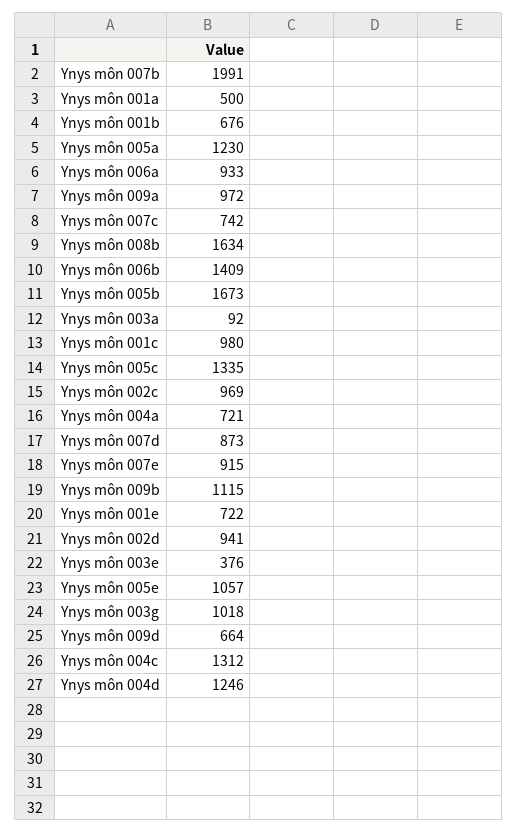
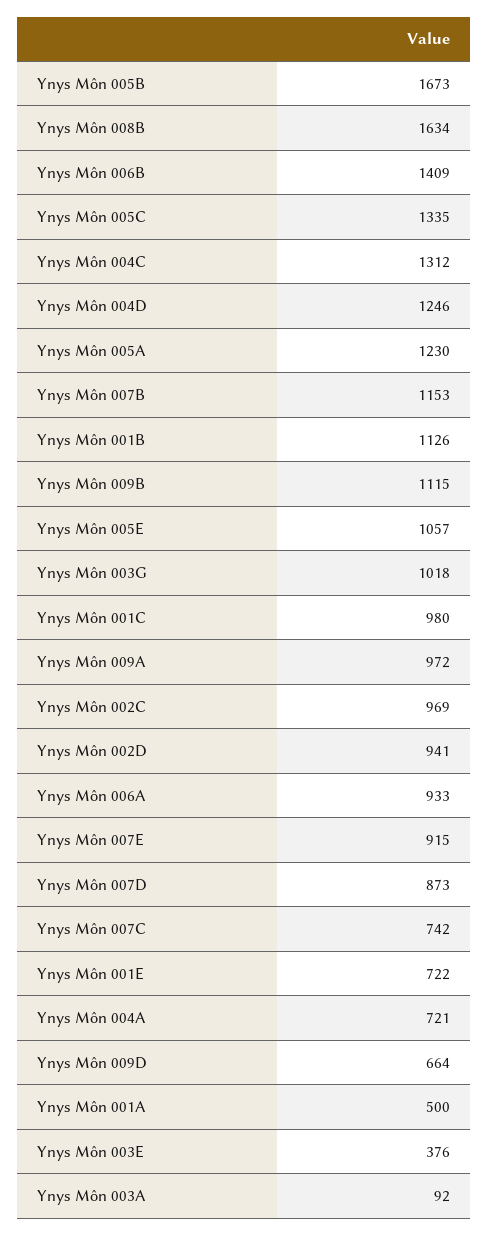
  {
-   "Ynys môn 007b": 1991,
+   "Ynys môn 007b": 1153,
    "Ynys môn 001a": 500,
-   "Ynys môn 001b": 676,
+   "Ynys môn 001b": 1126,
    "Ynys môn 005a": 1230,
    "Ynys môn 006a": 933,
    "Ynys môn 009a": 972,
    "Ynys môn 007c": 742,
    "Ynys môn 008b": 1634,
    "Ynys môn 006b": 1409,
    "Ynys môn 005b": 1673,
    "Ynys môn 003a": 92,
    "Ynys môn 001c": 980,
    "Ynys môn 005c": 1335,
    "Ynys môn 002c": 969,
    "Ynys môn 004a": 721,
    "Ynys môn 007d": 873,
    "Ynys môn 007e": 915,
    "Ynys môn 009b": 1115,
    "Ynys môn 001e": 722,
    "Ynys môn 002d": 941,
    "Ynys môn 003e": 376,
    "Ynys môn 005e": 1057,
    "Ynys môn 003g": 1018,
    "Ynys môn 009d": 664,
    "Ynys môn 004c": 1312,
    "Ynys môn 004d": 1246
  }

